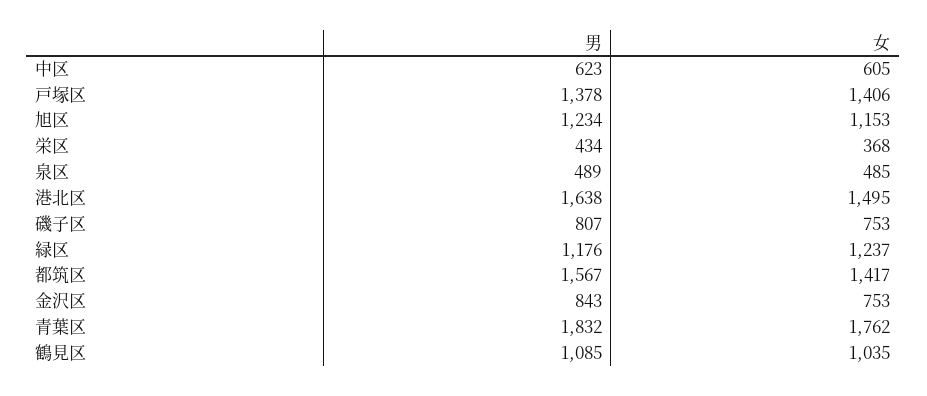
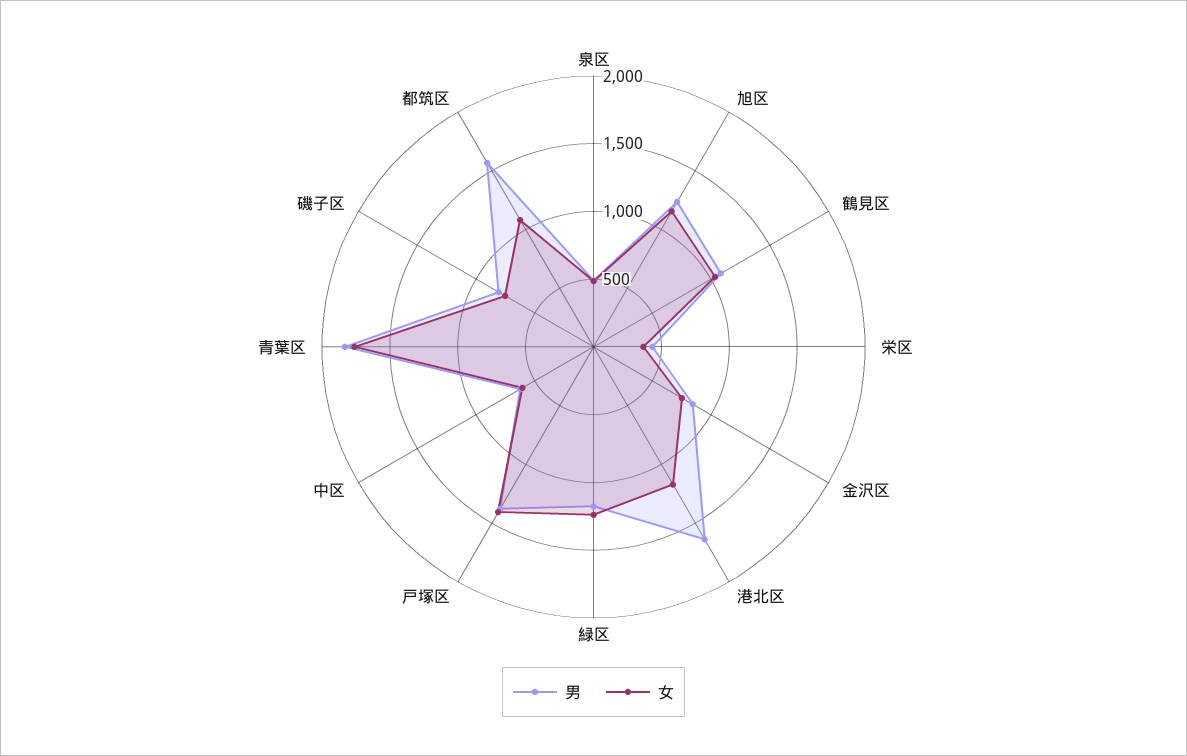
  {
    "男": {
      "中区": 623,
      "戸塚区": 1378,
      "旭区": 1234,
      "栄区": 434,
      "泉区": 489,
      "港北区": 1638,
      "磯子区": 807,
      "緑区": 1176,
      "都筑区": 1567,
      "金沢区": 843,
      "青葉区": 1832,
      "鶴見区": 1085
    },
    "女": {
      "中区": 605,
      "戸塚区": 1406,
      "旭区": 1153,
      "栄区": 368,
      "泉区": 485,
-     "港北区": 1495,
+     "港北区": 1200,
      "磯子区": 753,
      "緑区": 1237,
-     "都筑区": 1417,
+     "都筑区": 1100,
      "金沢区": 753,
      "青葉区": 1762,
      "鶴見区": 1035
    }
  }

